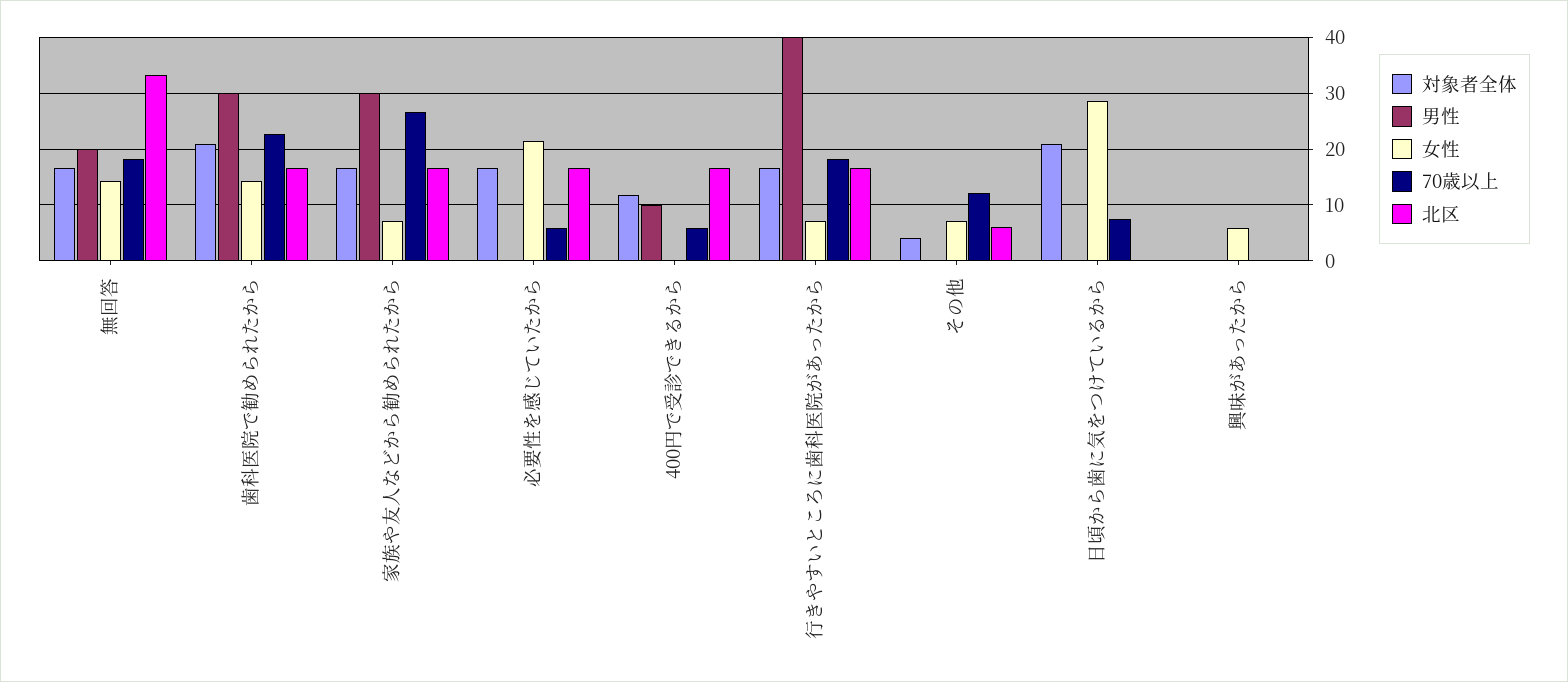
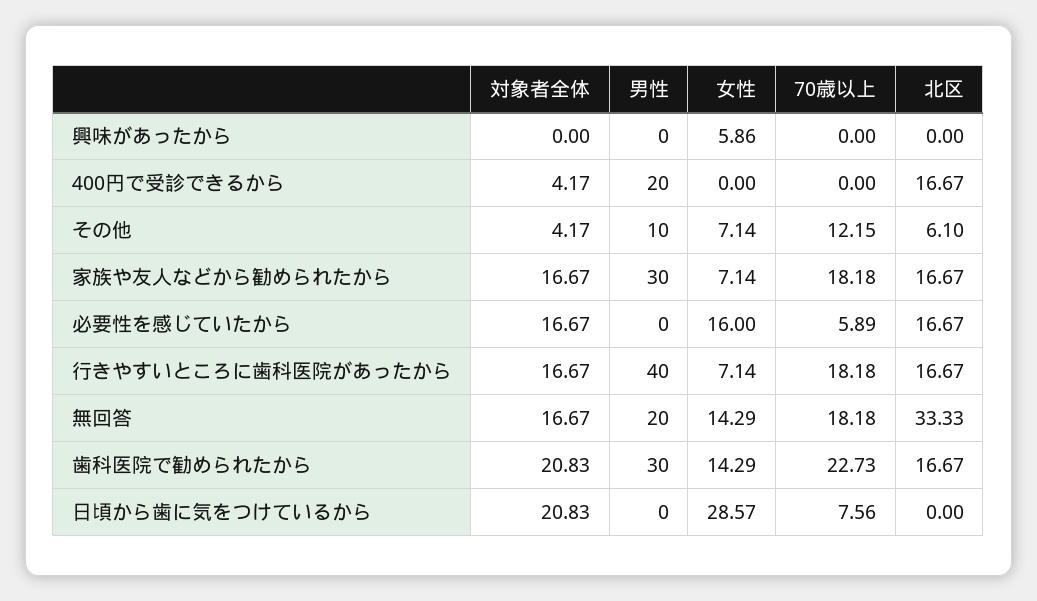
  {
    "対象者全体": {
      "無回答": 16.67,
      "歯科医院で勧められたから": 20.83,
      "家族や友人などから勧められたから": 16.67,
      "必要性を感じていたから": 16.67,
-     "400円で受診できるから": 12,
+     "400円で受診できるから": 4.17,
      "行きやすいところに歯科医院があったから": 16.67,
      "その他": 4.17,
      "日頃から歯に気をつけているから": 20.83,
      "興味があったから": 0
    },
    "男性": {
      "無回答": 20,
      "歯科医院で勧められたから": 30,
      "家族や友人などから勧められたから": 30,
      "必要性を感じていたから": 0,
-     "400円で受診できるから": 10,
+     "400円で受診できるから": 20,
      "行きやすいところに歯科医院があったから": 40,
-     "その他": 0,
+     "その他": 10,
      "日頃から歯に気をつけているから": 0,
      "興味があったから": 0
    },
    "女性": {
      "無回答": 14.29,
      "歯科医院で勧められたから": 14.29,
      "家族や友人などから勧められたから": 7.14,
-     "必要性を感じていたから": 22,
+     "必要性を感じていたから": 16,
      "400円で受診できるから": 0,
      "行きやすいところに歯科医院があったから": 7.14,
      "その他": 7.14,
      "日頃から歯に気をつけているから": 28.57,
      "興味があったから": 5.86
    },
    "70歳以上": {
      "無回答": 18.18,
      "歯科医院で勧められたから": 22.73,
-     "家族や友人などから勧められたから": 26,
+     "家族や友人などから勧められたから": 18.18,
      "必要性を感じていたから": 5.89,
-     "400円で受診できるから": 6,
+     "400円で受診できるから": 0,
      "行きやすいところに歯科医院があったから": 18.18,
      "その他": 12.15,
      "日頃から歯に気をつけているから": 7.56,
      "興味があったから": 0
    },
    "北区": {
      "無回答": 33.33,
      "歯科医院で勧められたから": 16.67,
      "家族や友人などから勧められたから": 16.67,
      "必要性を感じていたから": 16.67,
      "400円で受診できるから": 16.67,
      "行きやすいところに歯科医院があったから": 16.67,
      "その他": 6.1,
      "日頃から歯に気をつけているから": 0,
      "興味があったから": 0
    }
  }

